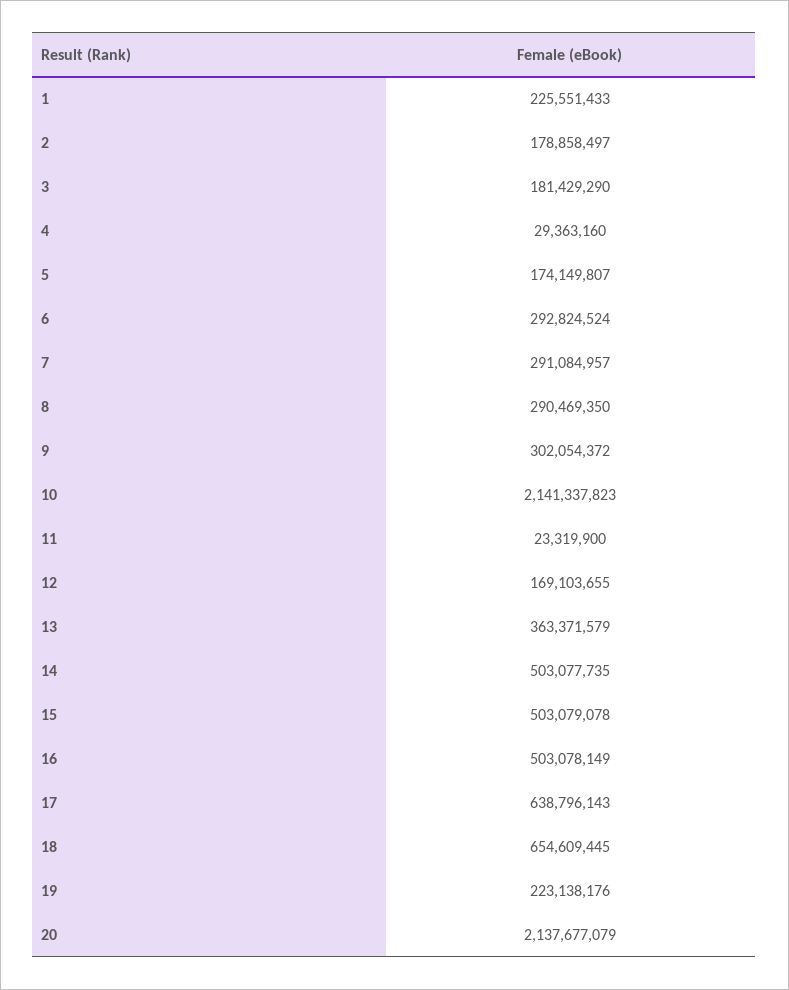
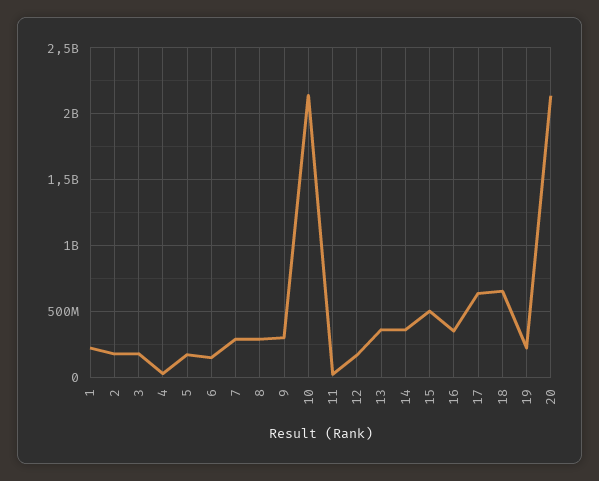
  {
    "1": 225551433,
    "2": 178858497,
    "3": 181429290,
    "4": 29363160,
    "5": 174149807,
-   "6": 292824524,
+   "6": 150000000,
    "7": 291084957,
    "8": 290469350,
    "9": 302054372,
    "10": 2141337823,
    "11": 23319900,
    "12": 169103655,
    "13": 363371579,
-   "14": 503077735,
+   "14": 350000000,
    "15": 503079078,
-   "16": 503078149,
+   "16": 350000000,
    "17": 638796143,
    "18": 654609445,
    "19": 223138176,
    "20": 2137677079
  }

